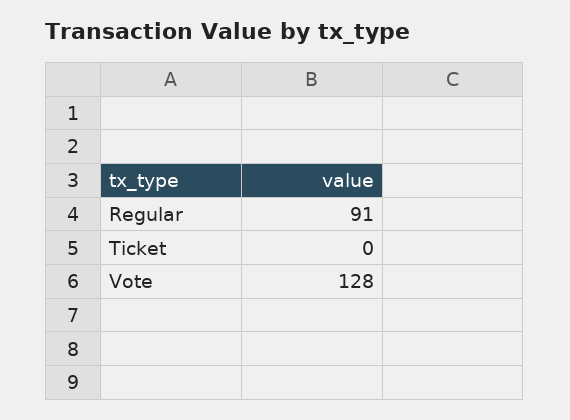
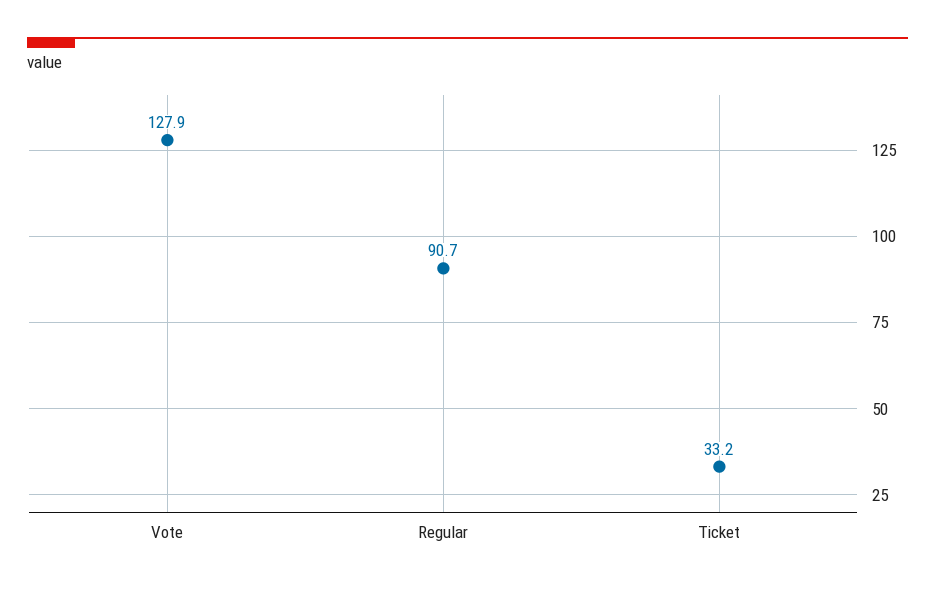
  {
    "Regular": 90.7,
-   "Ticket": 0,
+   "Ticket": 33.2,
    "Vote": 127.9
  }

